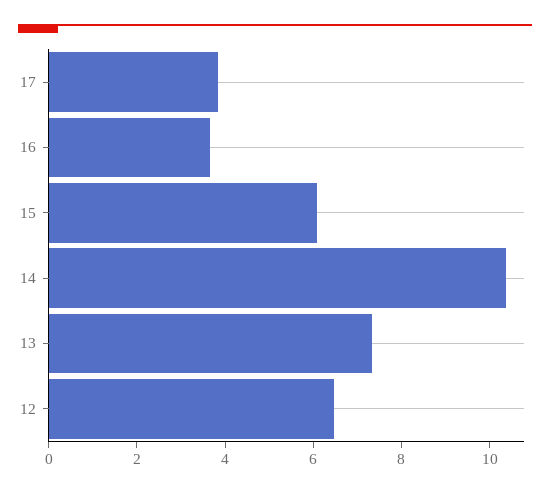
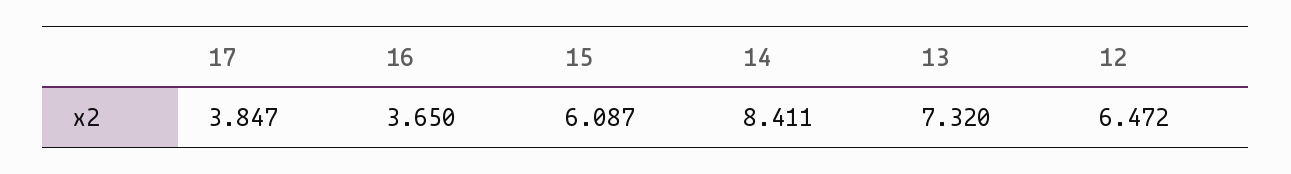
  {
    "17": 3.847,
    "16": 3.65,
    "15": 6.087,
-   "14": 10.5,
+   "14": 8.411,
    "13": 7.32,
    "12": 6.472
  }

